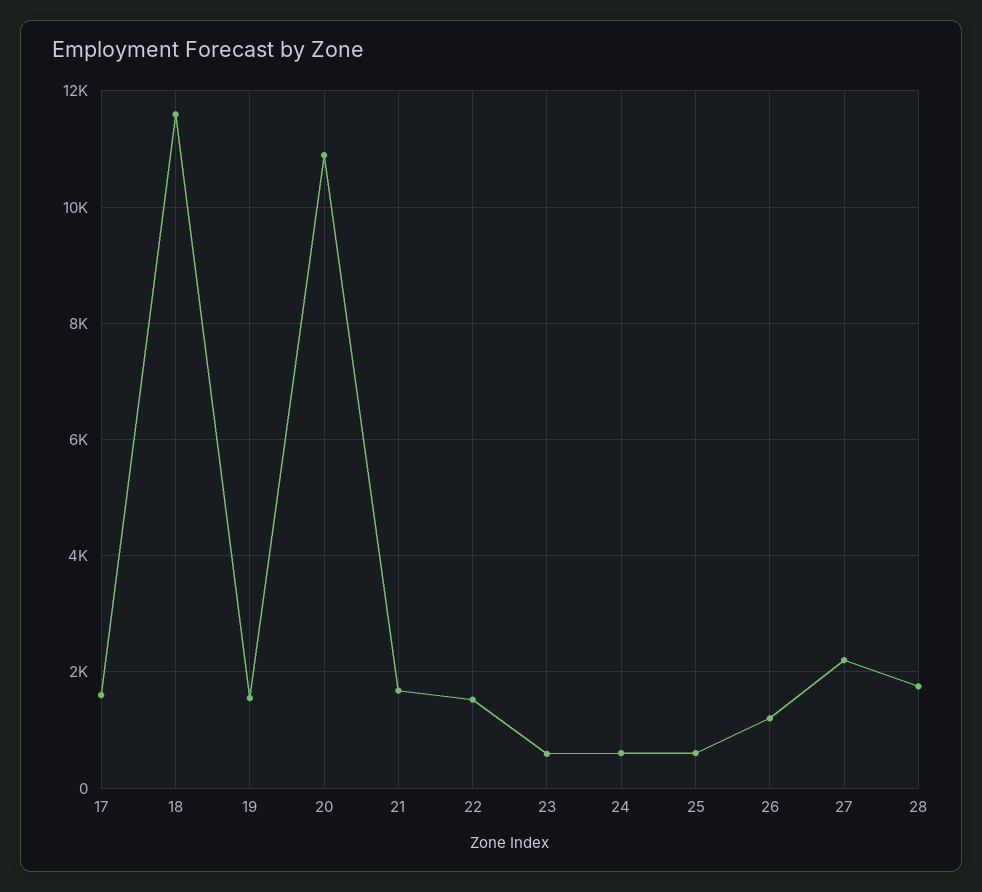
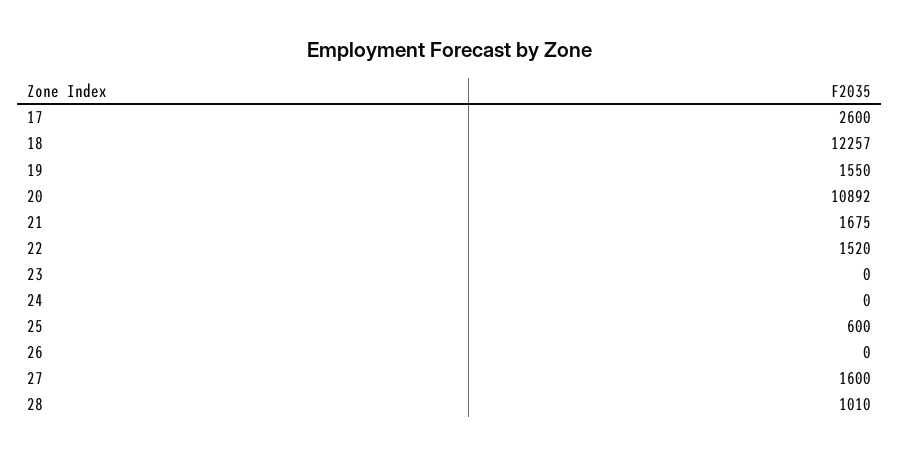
  {
-   "17": 1600,
+   "17": 2600,
-   "18": 11600,
+   "18": 12257,
    "19": 1550,
    "20": 10892,
    "21": 1675,
    "22": 1520,
-   "23": 600,
+   "23": 0,
-   "24": 600,
+   "24": 0,
    "25": 600,
-   "26": 1200,
+   "26": 0,
-   "27": 2200,
+   "27": 1600,
-   "28": 1800
+   "28": 1010
  }

